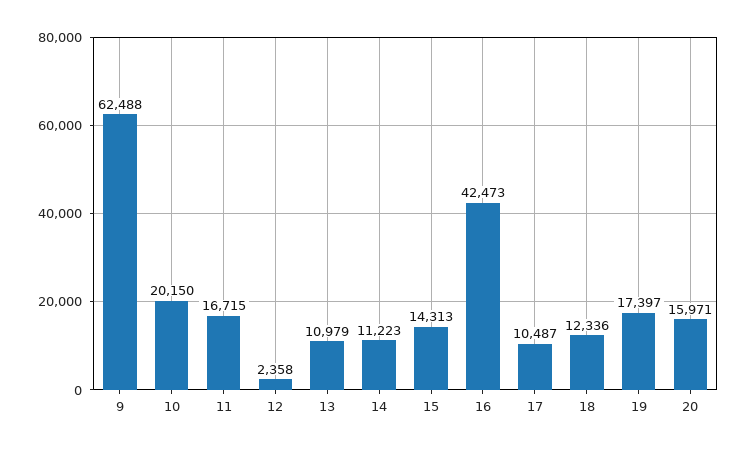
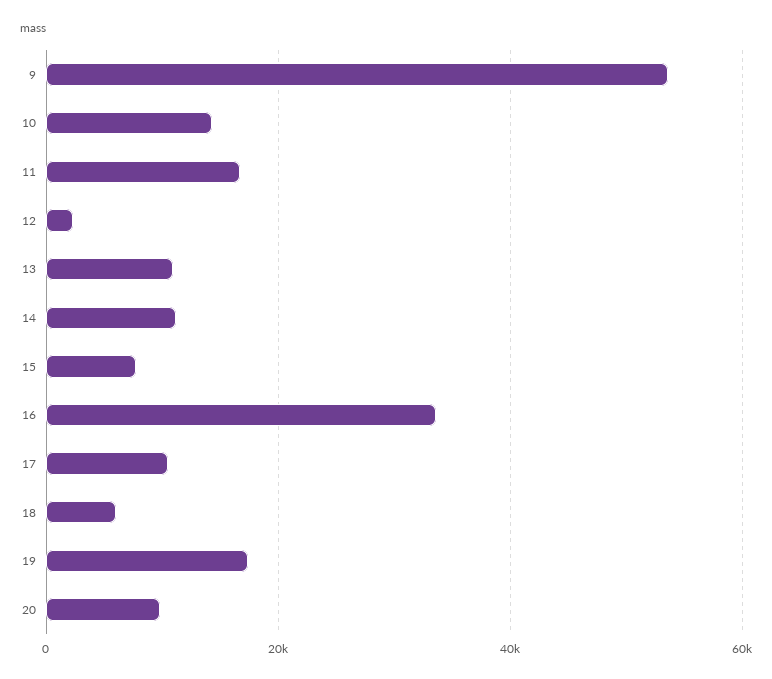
  {
-   "9": 62488,
+   "9": 54000,
-   "10": 20150,
+   "10": 14000,
    "11": 16715,
    "12": 2358,
    "13": 10979,
    "14": 11223,
-   "15": 14313,
+   "15": 8000,
-   "16": 42473,
+   "16": 34000,
    "17": 10487,
-   "18": 12336,
+   "18": 6000,
    "19": 17397,
-   "20": 15971
+   "20": 10000
  }

